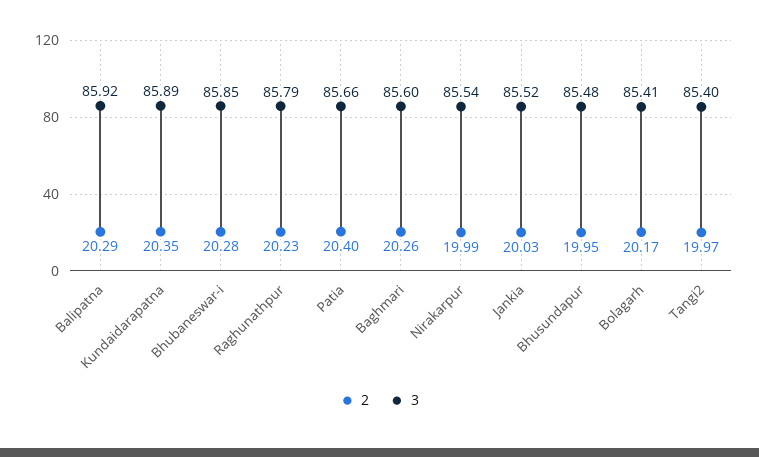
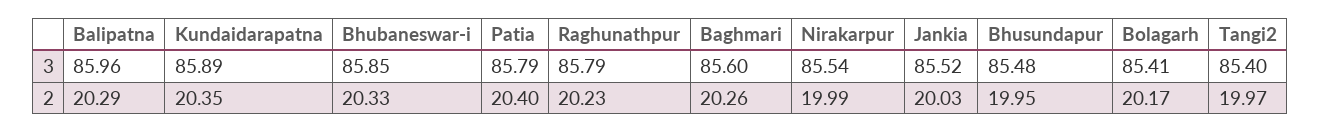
  {
    "2": {
      "Balipatna": 20.29,
      "Kundaidarapatna": 20.35,
-     "Bhubaneswar-i": 20.28,
+     "Bhubaneswar-i": 20.33,
      "Raghunathpur": 20.23,
      "Patia": 20.4,
      "Baghmari": 20.26,
      "Nirakarpur": 19.99,
      "Jankia": 20.03,
      "Bhusundapur": 19.95,
      "Bolagarh": 20.17,
      "Tangi2": 19.97
    },
    "3": {
-     "Balipatna": 85.92,
+     "Balipatna": 85.96,
      "Kundaidarapatna": 85.89,
      "Bhubaneswar-i": 85.85,
      "Raghunathpur": 85.79,
-     "Patia": 85.66,
+     "Patia": 85.79,
      "Baghmari": 85.6,
      "Nirakarpur": 85.54,
      "Jankia": 85.52,
      "Bhusundapur": 85.48,
      "Bolagarh": 85.41,
      "Tangi2": 85.4
    }
  }

